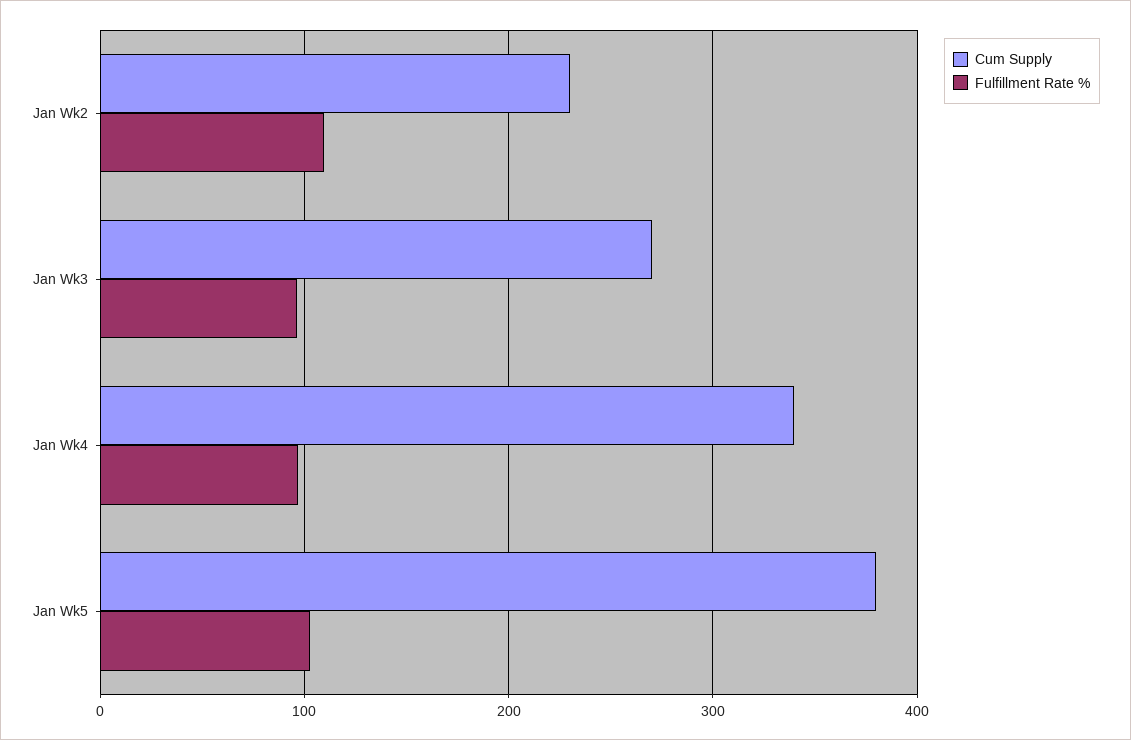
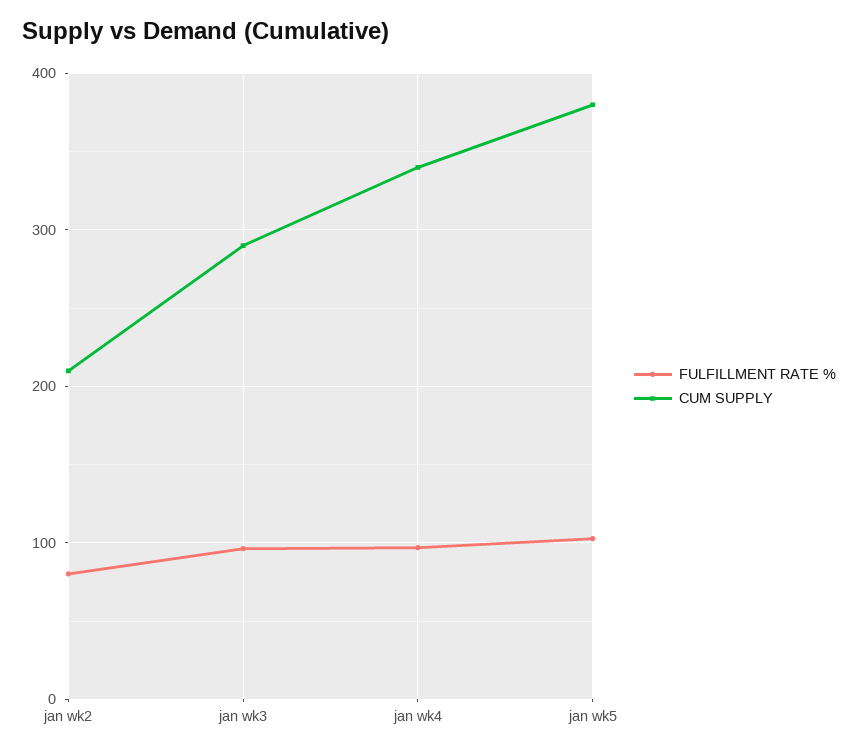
  {
    "Cum Supply": {
-     "Jan Wk2": 230,
+     "Jan Wk2": 210,
-     "Jan Wk3": 270,
+     "Jan Wk3": 290,
      "Jan Wk4": 340,
      "Jan Wk5": 380
    },
    "Fulfillment Rate %": {
-     "Jan Wk2": 110,
+     "Jan Wk2": 80,
      "Jan Wk3": 100,
      "Jan Wk4": 100,
      "Jan Wk5": 100
    }
  }

